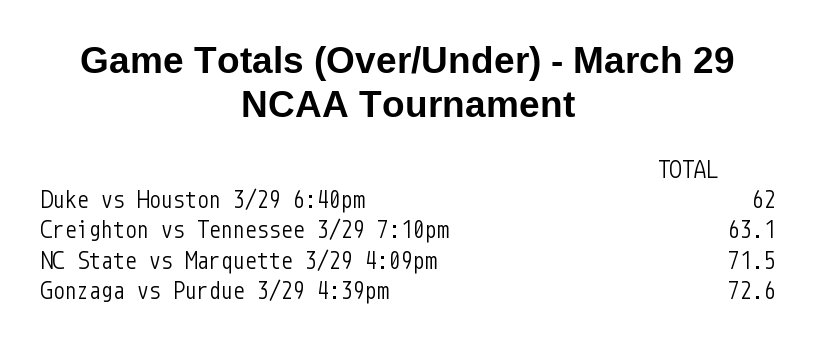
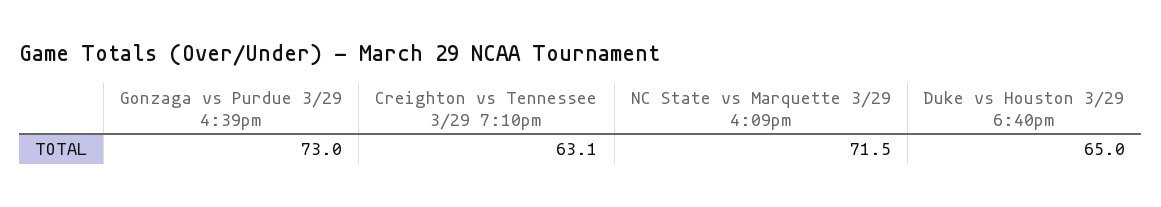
  {
-   "Duke vs Houston 3/29 6:40pm": 62,
+   "Duke vs Houston 3/29 6:40pm": 65,
    "Creighton vs Tennessee 3/29 7:10pm": 63.1,
    "NC State vs Marquette 3/29 4:09pm": 71.5,
-   "Gonzaga vs Purdue 3/29 4:39pm": 72.6
+   "Gonzaga vs Purdue 3/29 4:39pm": 73
  }

